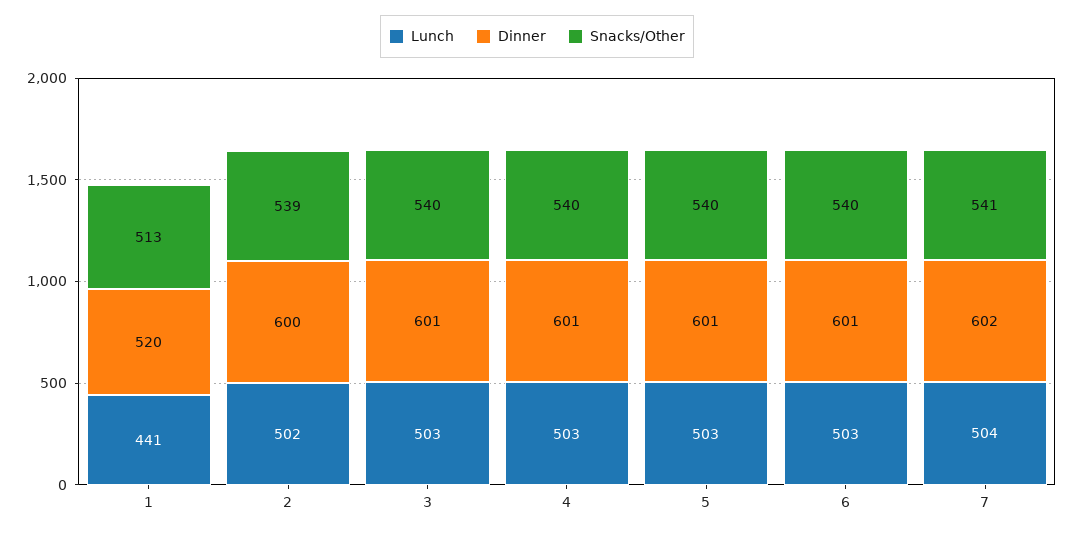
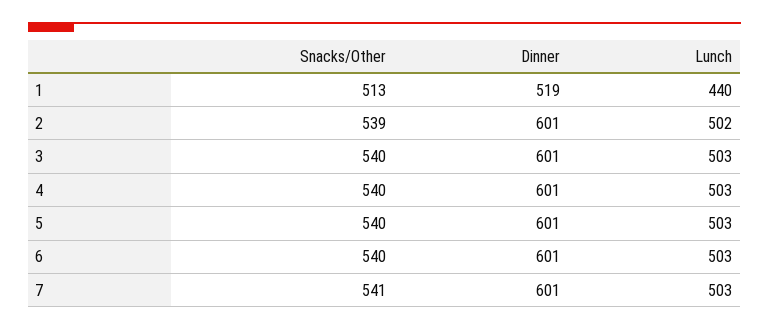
  {
    "Lunch": {
-     "1": 441,
+     "1": 440,
      "2": 502,
      "3": 503,
      "4": 503,
      "5": 503,
      "6": 503,
-     "7": 504
+     "7": 503
    },
    "Dinner": {
-     "1": 520,
+     "1": 519,
-     "2": 600,
+     "2": 601,
      "3": 601,
      "4": 601,
      "5": 601,
      "6": 601,
-     "7": 602
+     "7": 601
    },
    "Snacks/Other": {
      "1": 513,
      "2": 539,
      "3": 540,
      "4": 540,
      "5": 540,
      "6": 540,
      "7": 541
    }
  }

